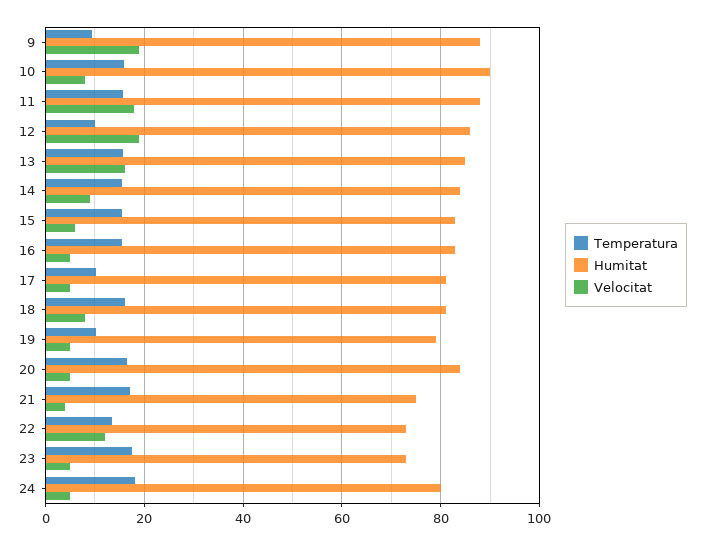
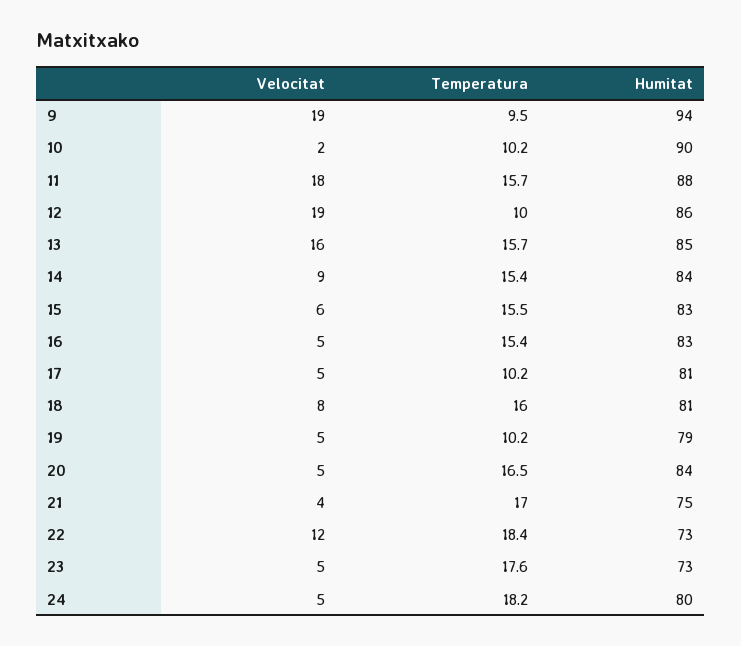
  {
    "Temperatura": {
      "9": 9.5,
-     "10": 16,
+     "10": 10.2,
      "11": 15.7,
      "12": 10,
      "13": 15.7,
      "14": 15.4,
      "15": 15.5,
      "16": 15.4,
      "17": 10.2,
      "18": 16,
      "19": 10.2,
      "20": 16.5,
      "21": 17,
-     "22": 14,
+     "22": 18.4,
      "23": 17.6,
      "24": 18.2
    },
    "Humitat": {
-     "9": 88,
+     "9": 94,
      "10": 90,
      "11": 88,
      "12": 86,
      "13": 85,
      "14": 84,
      "15": 83,
      "16": 83,
      "17": 81,
      "18": 81,
      "19": 79,
      "20": 84,
      "21": 75,
      "22": 73,
      "23": 73,
      "24": 80
    },
    "Velocitat": {
      "9": 19,
-     "10": 8,
+     "10": 2,
      "11": 18,
      "12": 19,
      "13": 16,
      "14": 9,
      "15": 6,
      "16": 5,
      "17": 5,
      "18": 8,
      "19": 5,
      "20": 5,
      "21": 4,
      "22": 12,
      "23": 5,
      "24": 5
    }
  }

